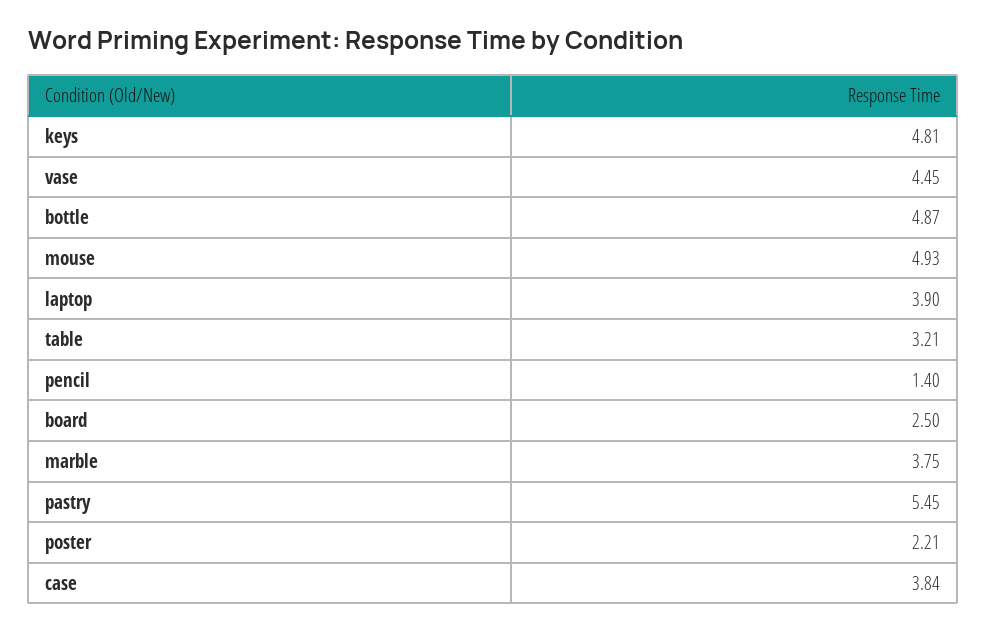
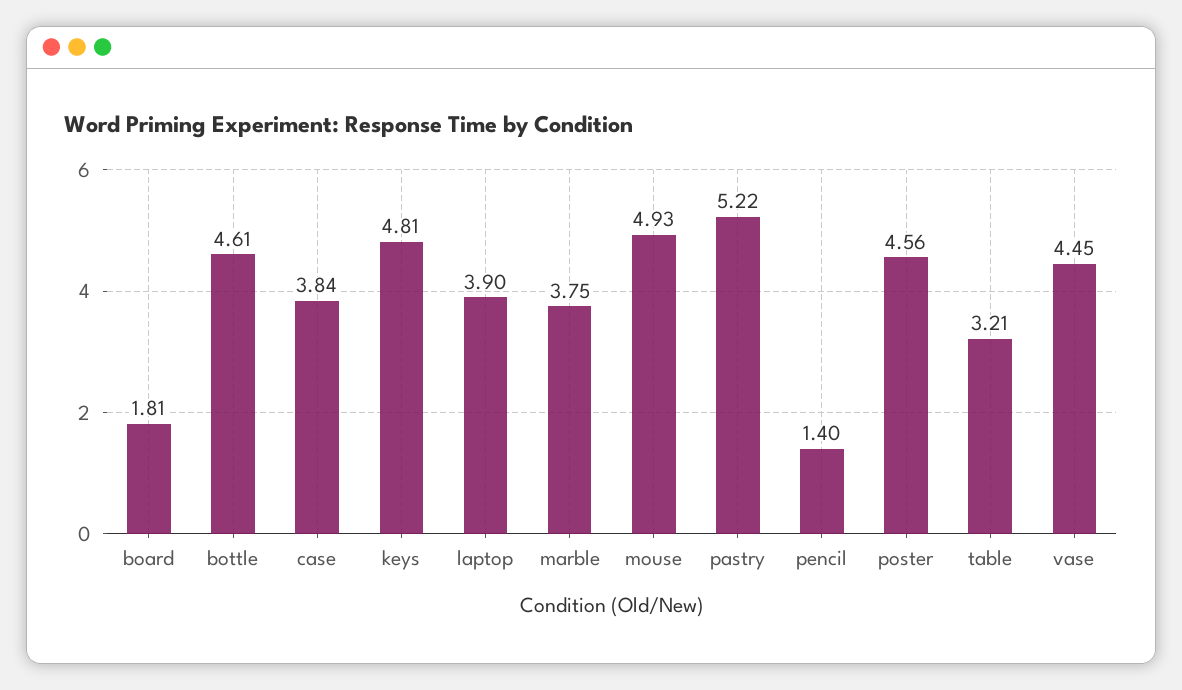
  {
    "keys": 4.81,
    "vase": 4.45,
-   "bottle": 4.87,
+   "bottle": 4.61,
    "mouse": 4.93,
    "laptop": 3.9,
    "table": 3.21,
    "pencil": 1.4,
-   "board": 2.5,
+   "board": 1.81,
    "marble": 3.75,
-   "pastry": 5.45,
+   "pastry": 5.22,
-   "poster": 2.21,
+   "poster": 4.56,
    "case": 3.84
  }

